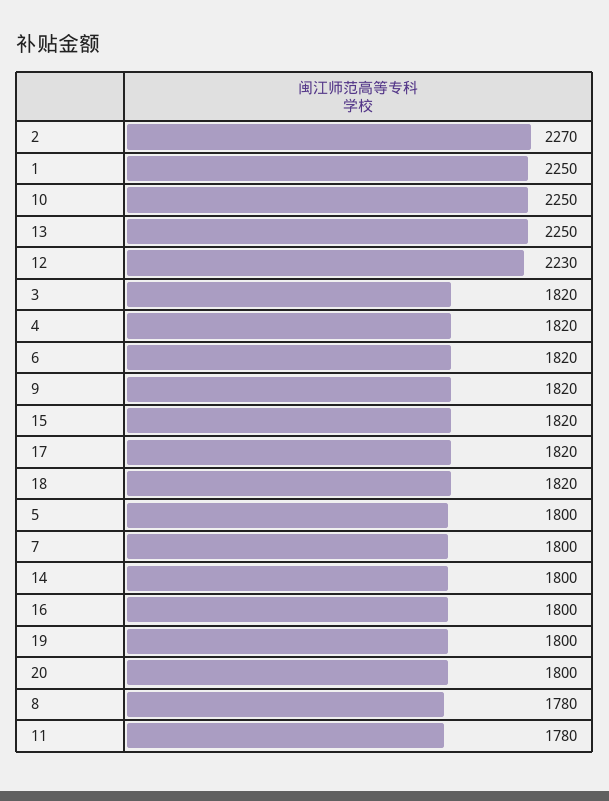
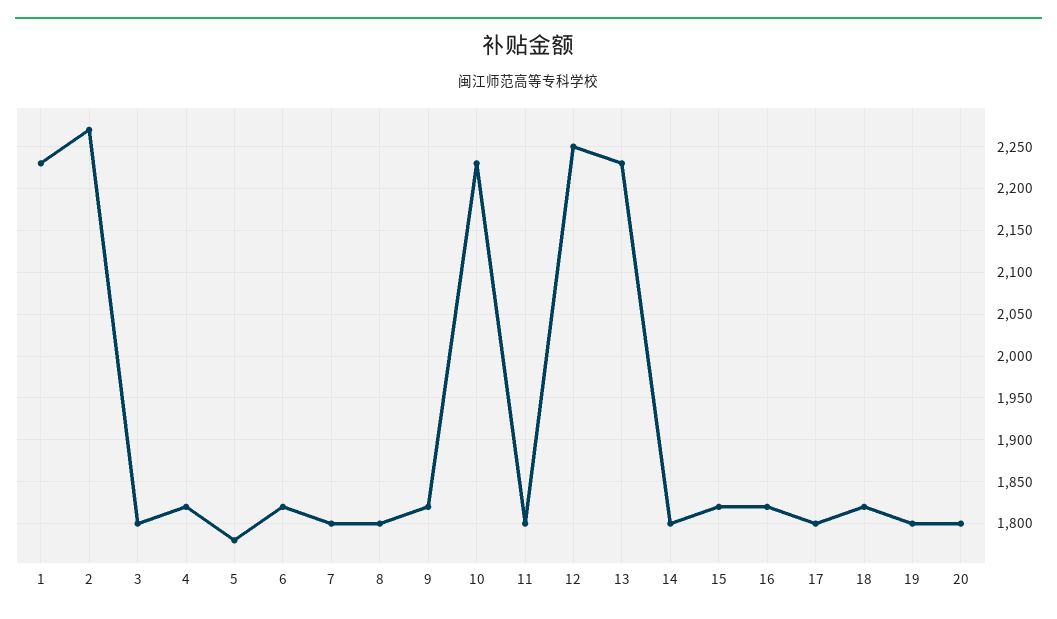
  {
    "2": 2270,
-   "1": 2250,
+   "1": 2230,
-   "10": 2250,
+   "10": 2230,
-   "13": 2250,
+   "13": 2230,
-   "12": 2230,
+   "12": 2250,
-   "3": 1820,
+   "3": 1800,
    "4": 1820,
    "6": 1820,
    "9": 1820,
    "15": 1820,
-   "17": 1820,
+   "17": 1800,
    "18": 1820,
-   "5": 1800,
+   "5": 1780,
    "7": 1800,
    "14": 1800,
-   "16": 1800,
+   "16": 1820,
    "19": 1800,
    "20": 1800,
-   "8": 1780,
+   "8": 1800,
-   "11": 1780
+   "11": 1800
  }

